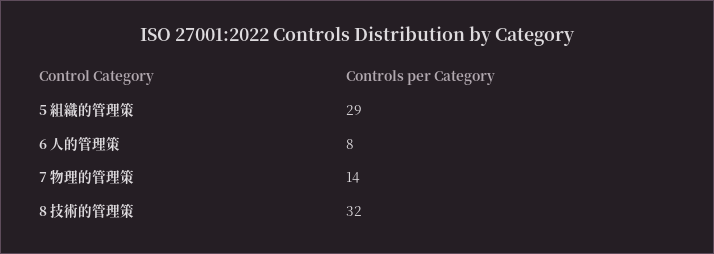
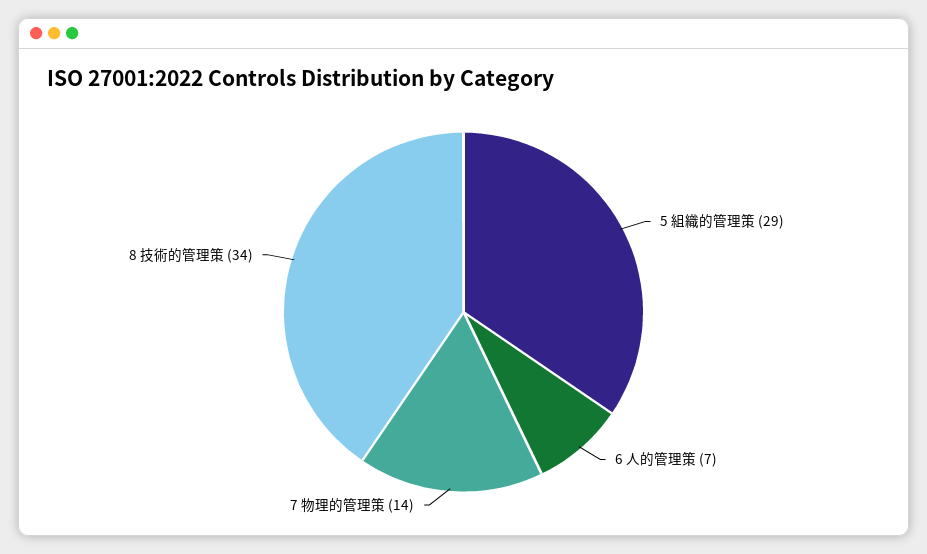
  {
    "5 組織的管理策": 29,
-   "6 人的管理策": 8,
+   "6 人的管理策": 7,
    "7 物理的管理策": 14,
-   "8 技術的管理策": 32
+   "8 技術的管理策": 34
  }

